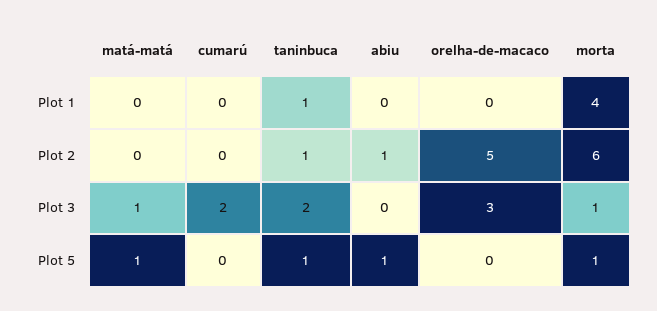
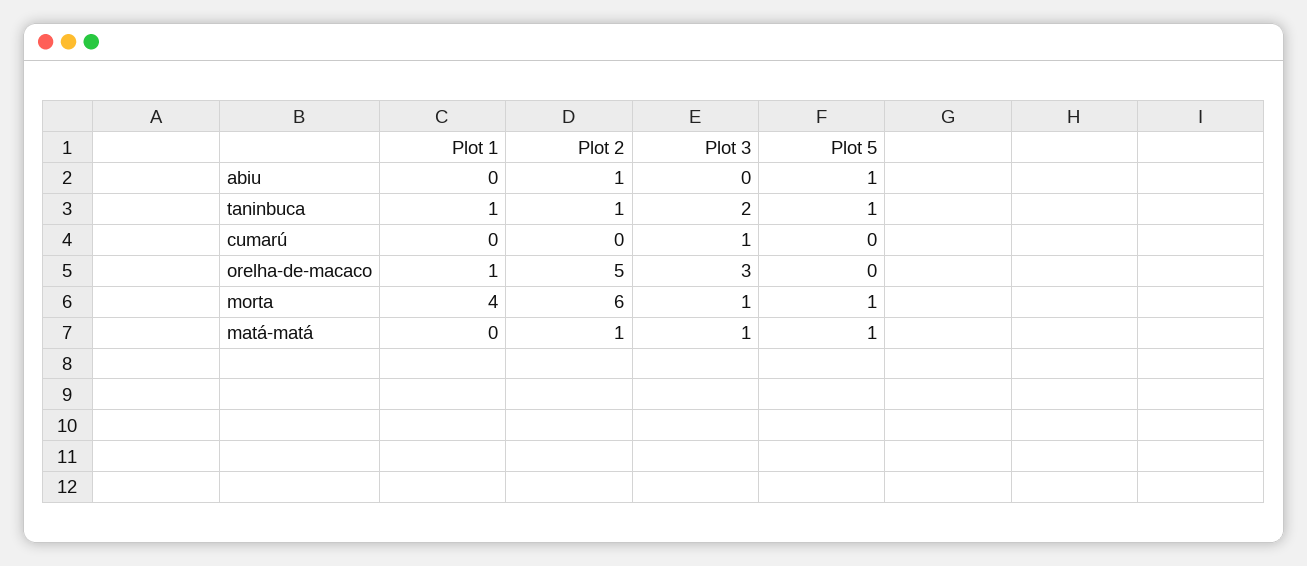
  {
    "matá-matá": {
      "Plot 1": 0,
-     "Plot 2": 0,
+     "Plot 2": 1,
      "Plot 3": 1,
      "Plot 5": 1
    },
    "cumarú": {
      "Plot 1": 0,
      "Plot 2": 0,
-     "Plot 3": 2,
+     "Plot 3": 1,
      "Plot 5": 0
    },
    "taninbuca": {
      "Plot 1": 1,
      "Plot 2": 1,
      "Plot 3": 2,
      "Plot 5": 1
    },
    "abiu": {
      "Plot 1": 0,
      "Plot 2": 1,
      "Plot 3": 0,
      "Plot 5": 1
    },
    "orelha-de-macaco": {
-     "Plot 1": 0,
+     "Plot 1": 1,
      "Plot 2": 5,
      "Plot 3": 3,
      "Plot 5": 0
    },
    "morta": {
      "Plot 1": 4,
      "Plot 2": 6,
      "Plot 3": 1,
      "Plot 5": 1
    }
  }

